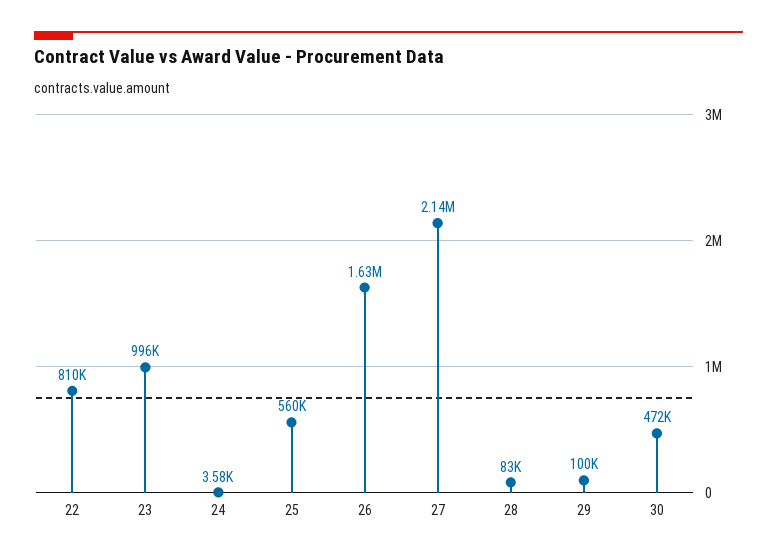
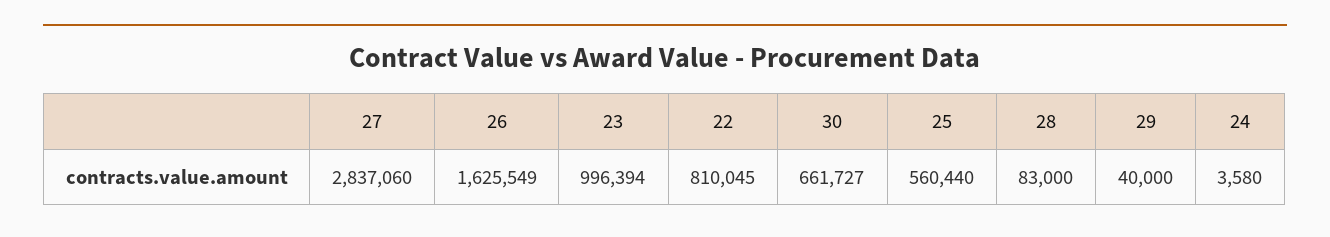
  {
    "22": 810045,
    "23": 996394,
    "24": 3580,
    "25": 560440,
    "26": 1625549,
-   "27": 2140000,
+   "27": 2837060,
    "28": 83000,
-   "29": 100000,
+   "29": 40000,
-   "30": 472000
+   "30": 661727
  }

